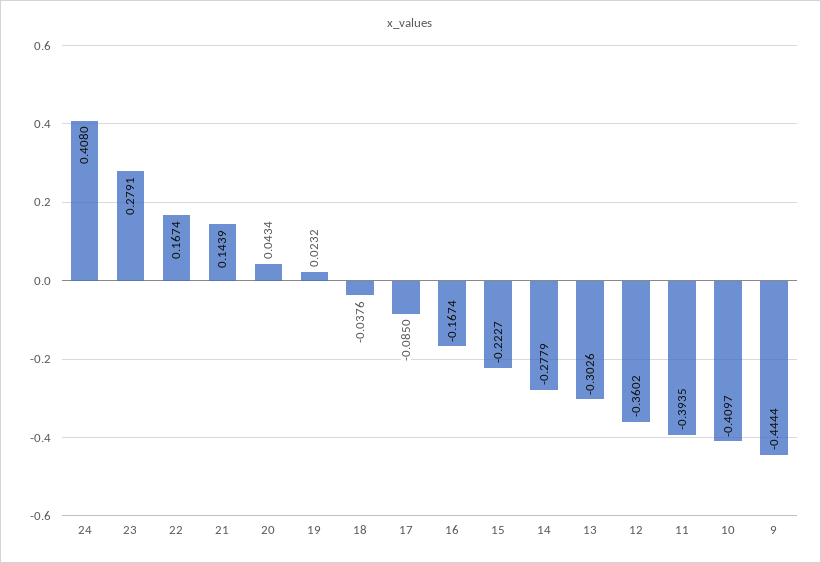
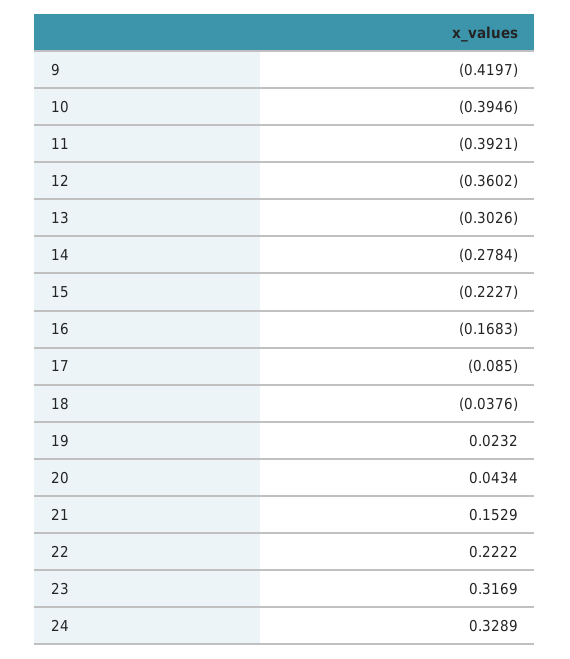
  {
-   "24": 0.408,
+   "24": 0.3289,
-   "23": 0.2791,
+   "23": 0.3169,
-   "22": 0.1674,
+   "22": 0.2222,
-   "21": 0.1439,
+   "21": 0.1529,
    "20": 0.0434,
    "19": 0.0232,
    "18": -0.0376,
    "17": -0.085,
-   "16": -0.1674,
+   "16": -0.1683,
    "15": -0.2227,
-   "14": -0.2779,
+   "14": -0.2784,
    "13": -0.3026,
    "12": -0.3602,
-   "11": -0.3935,
+   "11": -0.3921,
-   "10": -0.4097,
+   "10": -0.3946,
-   "9": -0.4444
+   "9": -0.4197
  }

